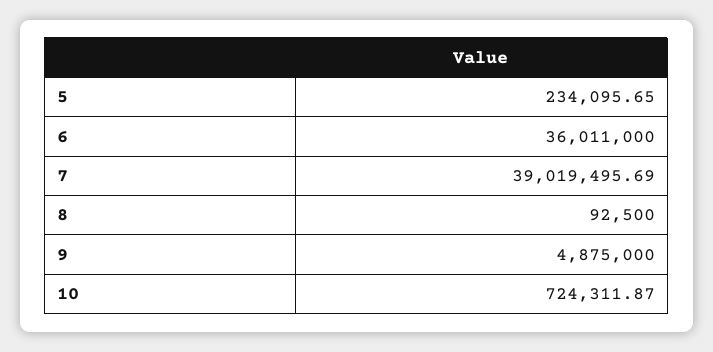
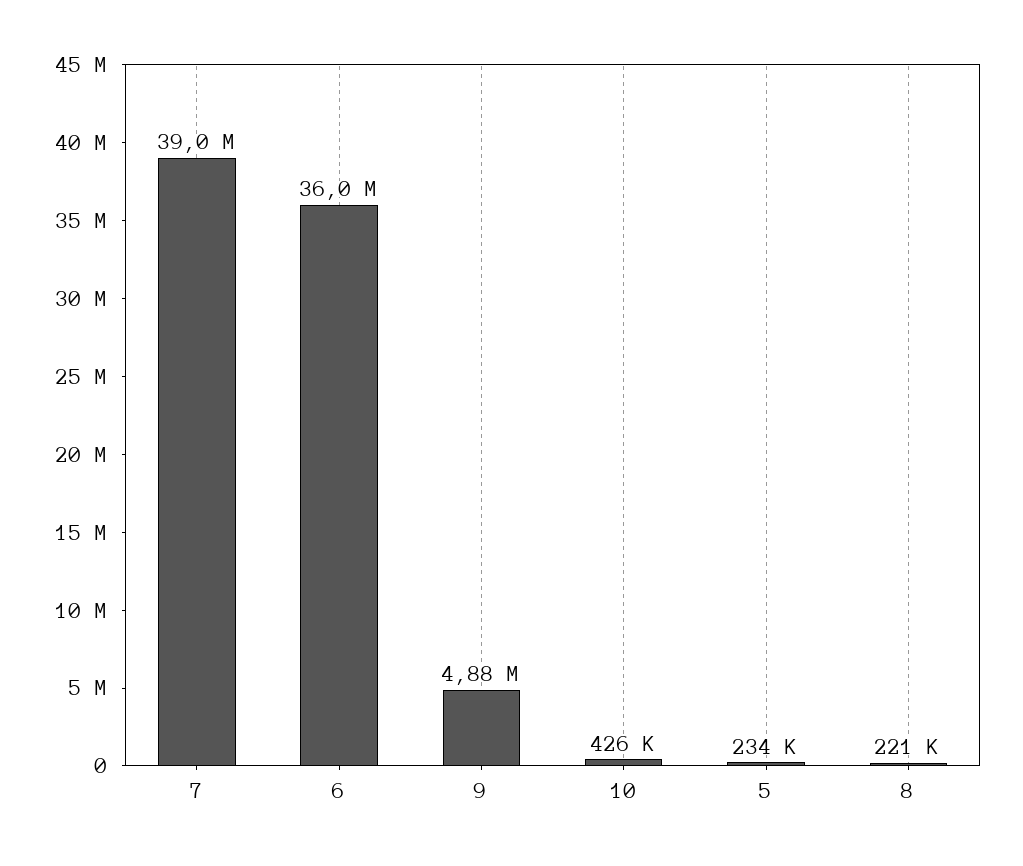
  {
    "5": 234095.65,
    "6": 36011000,
    "7": 39019495.69,
-   "8": 92500,
+   "8": 221000,
    "9": 4875000,
-   "10": 724311.87
+   "10": 426000
  }

